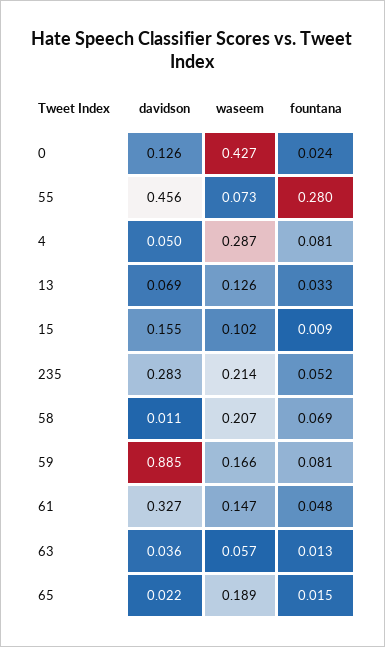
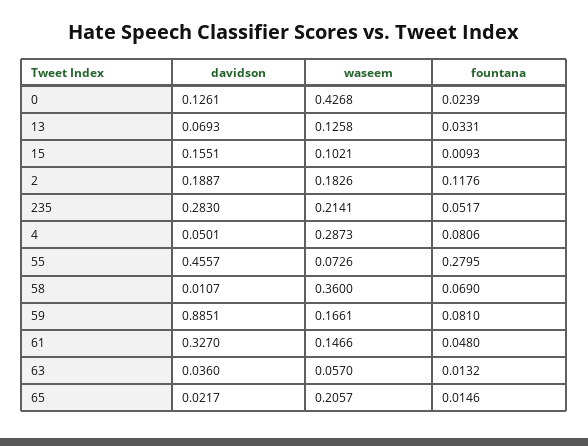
  {
    "davidson": {
      "0": 0.1261,
      "55": 0.4557,
      "4": 0.0501,
      "13": 0.0693,
      "15": 0.1551,
      "235": 0.283,
      "58": 0.0107,
      "59": 0.8851,
      "61": 0.327,
      "63": 0.036,
-     "65": 0.0217
+     "65": 0.0217,
+     "2": 0.1887
    },
    "waseem": {
      "0": 0.4268,
      "55": 0.0726,
      "4": 0.2873,
      "13": 0.1258,
      "15": 0.1021,
      "235": 0.2141,
-     "58": 0.207,
+     "58": 0.36,
      "59": 0.1661,
      "61": 0.1466,
      "63": 0.057,
-     "65": 0.189
+     "65": 0.2057,
+     "2": 0.1826
    },
    "fountana": {
      "0": 0.0239,
      "55": 0.2795,
      "4": 0.0806,
      "13": 0.0331,
      "15": 0.0093,
      "235": 0.0517,
      "58": 0.069,
      "59": 0.081,
      "61": 0.048,
      "63": 0.0132,
-     "65": 0.0146
+     "65": 0.0146,
+     "2": 0.1176
    }
  }

